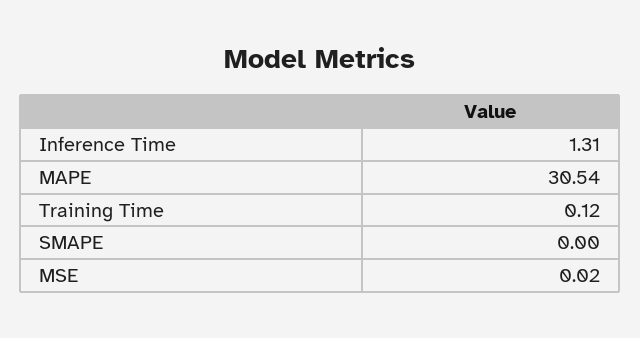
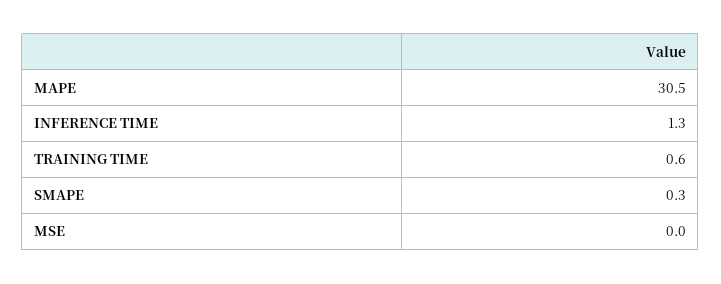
  {
    "Inference Time": 1.31,
    "MAPE": 30.54,
-   "Training Time": 0.12,
+   "Training Time": 0.6,
-   "SMAPE": 0,
+   "SMAPE": 0.3,
    "MSE": 0.02
  }

